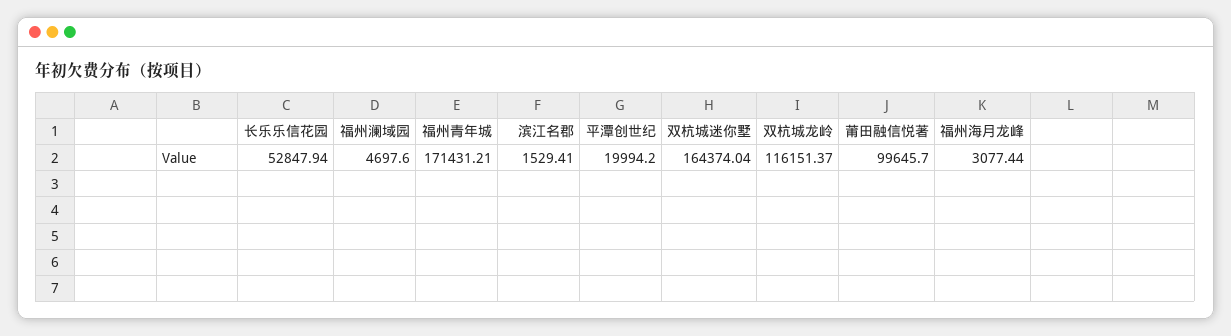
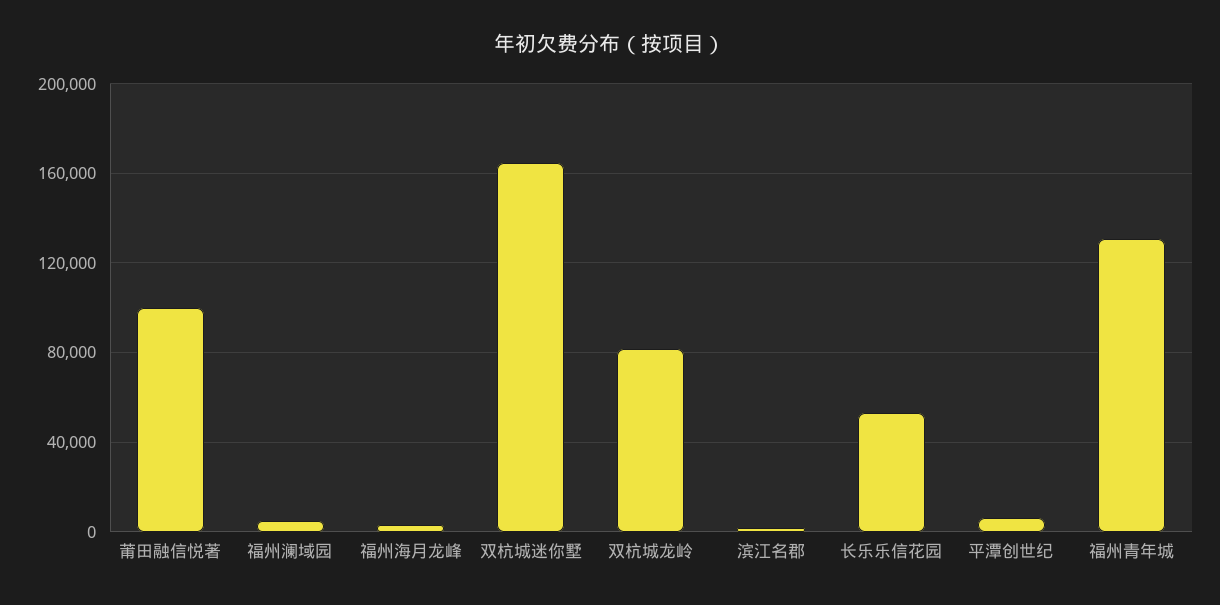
  {
    "长乐乐信花园": 52847.94,
    "福州澜域园": 4697.6,
-   "福州青年城": 171431.21,
+   "福州青年城": 130000,
    "滨江名郡": 1529.41,
-   "平潭创世纪": 19994.2,
+   "平潭创世纪": 5000,
    "双杭城迷你墅": 164374.04,
-   "双杭城龙岭": 116151.37,
+   "双杭城龙岭": 80000,
    "莆田融信悦著": 99645.7,
    "福州海月龙峰": 3077.44
  }

